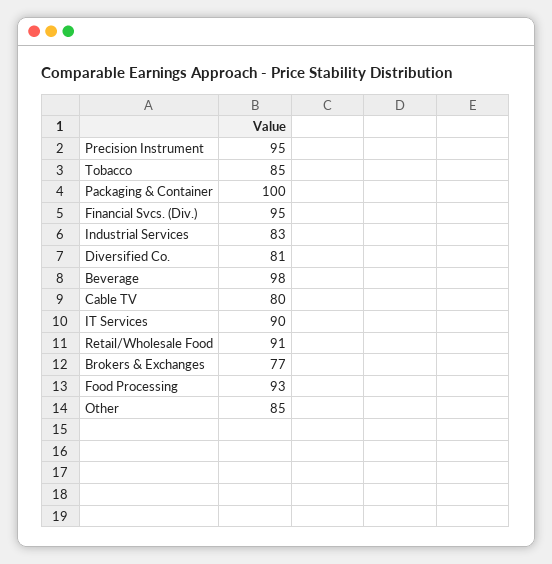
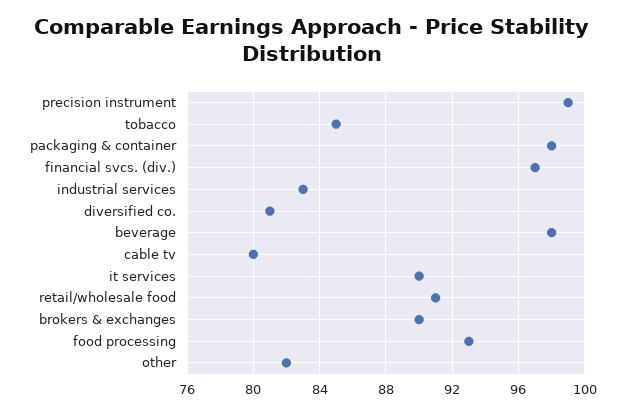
  {
-   "Precision Instrument": 95,
+   "Precision Instrument": 99,
    "Tobacco": 85,
-   "Packaging & Container": 100,
+   "Packaging & Container": 98,
-   "Financial Svcs. (Div.)": 95,
+   "Financial Svcs. (Div.)": 97,
    "Industrial Services": 83,
    "Diversified Co.": 81,
    "Beverage": 98,
    "Cable TV": 80,
    "IT Services": 90,
    "Retail/Wholesale Food": 91,
-   "Brokers & Exchanges": 77,
+   "Brokers & Exchanges": 90,
    "Food Processing": 93,
-   "Other": 85
+   "Other": 82
  }

